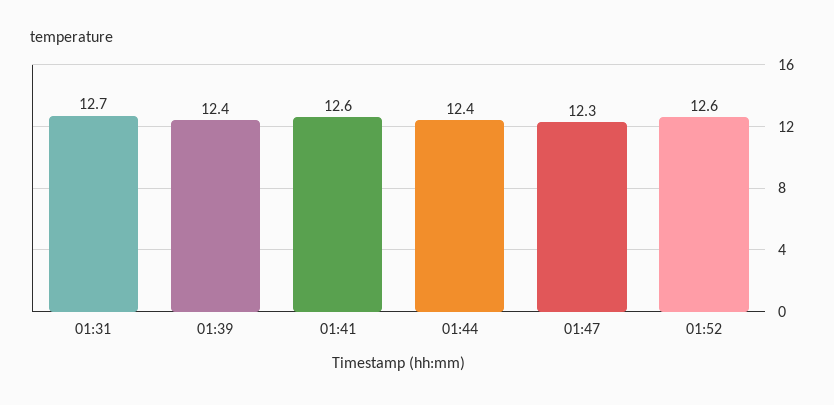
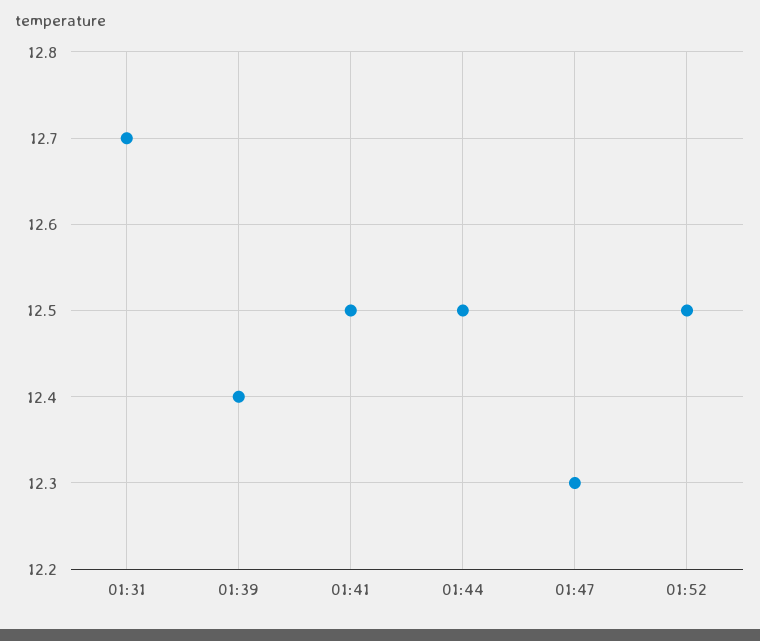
  {
    "01:31": 12.7,
    "01:39": 12.4,
-   "01:41": 12.6,
+   "01:41": 12.5,
-   "01:44": 12.4,
+   "01:44": 12.5,
    "01:47": 12.3,
-   "01:52": 12.6
+   "01:52": 12.5
  }

